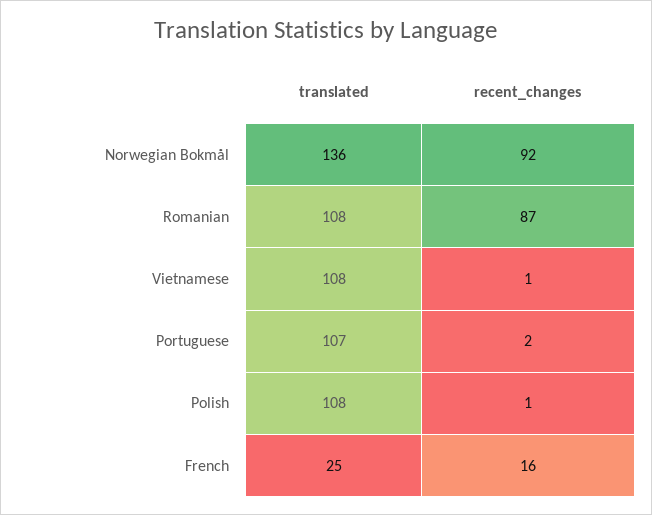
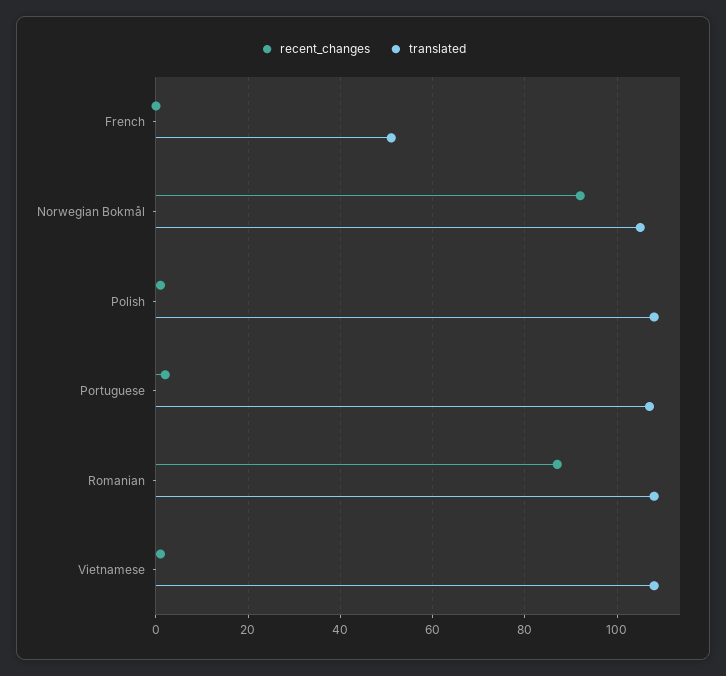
  {
    "translated": {
-     "Norwegian Bokmål": 136,
+     "Norwegian Bokmål": 105,
      "Romanian": 108,
      "Vietnamese": 108,
      "Portuguese": 107,
      "Polish": 108,
-     "French": 25
+     "French": 50
    },
    "recent_changes": {
      "Norwegian Bokmål": 92,
      "Romanian": 87,
      "Vietnamese": 1,
      "Portuguese": 2,
      "Polish": 1,
-     "French": 16
+     "French": 0
    }
  }

